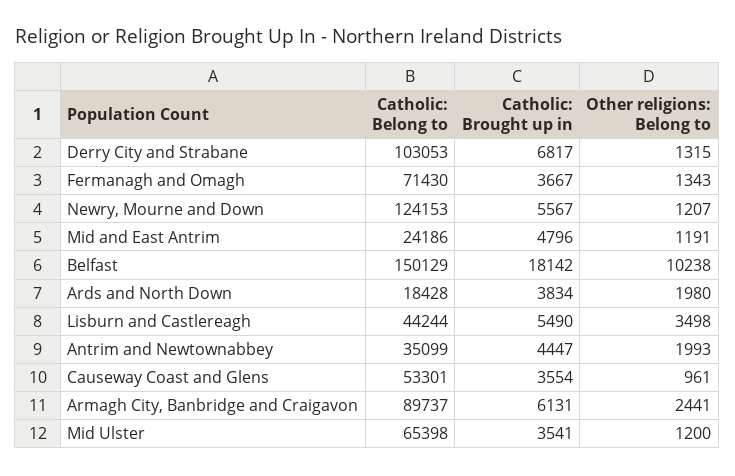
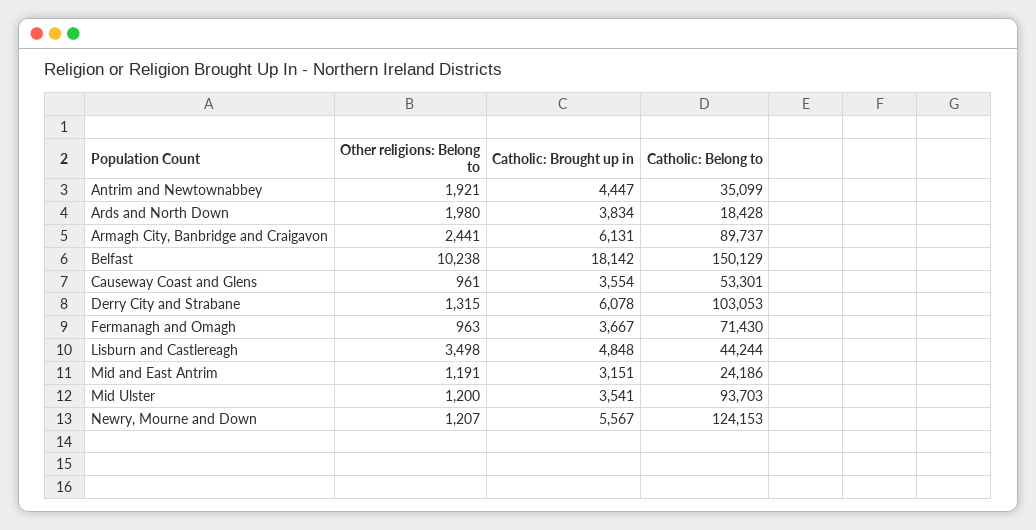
  {
    "Catholic: Belong to": {
      "Derry City and Strabane": 103053,
      "Fermanagh and Omagh": 71430,
      "Newry, Mourne and Down": 124153,
      "Mid and East Antrim": 24186,
      "Belfast": 150129,
      "Ards and North Down": 18428,
      "Lisburn and Castlereagh": 44244,
      "Antrim and Newtownabbey": 35099,
      "Causeway Coast and Glens": 53301,
      "Armagh City, Banbridge and Craigavon": 89737,
-     "Mid Ulster": 65398
+     "Mid Ulster": 93703
    },
    "Catholic: Brought up in": {
-     "Derry City and Strabane": 6817,
+     "Derry City and Strabane": 6078,
      "Fermanagh and Omagh": 3667,
      "Newry, Mourne and Down": 5567,
-     "Mid and East Antrim": 4796,
+     "Mid and East Antrim": 3151,
      "Belfast": 18142,
      "Ards and North Down": 3834,
-     "Lisburn and Castlereagh": 5490,
+     "Lisburn and Castlereagh": 4848,
      "Antrim and Newtownabbey": 4447,
      "Causeway Coast and Glens": 3554,
      "Armagh City, Banbridge and Craigavon": 6131,
      "Mid Ulster": 3541
    },
    "Other religions: Belong to": {
      "Derry City and Strabane": 1315,
-     "Fermanagh and Omagh": 1343,
+     "Fermanagh and Omagh": 963,
      "Newry, Mourne and Down": 1207,
      "Mid and East Antrim": 1191,
      "Belfast": 10238,
      "Ards and North Down": 1980,
      "Lisburn and Castlereagh": 3498,
-     "Antrim and Newtownabbey": 1993,
+     "Antrim and Newtownabbey": 1921,
      "Causeway Coast and Glens": 961,
      "Armagh City, Banbridge and Craigavon": 2441,
      "Mid Ulster": 1200
    }
  }

